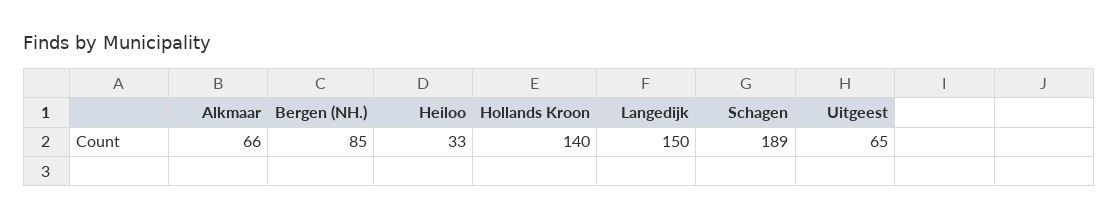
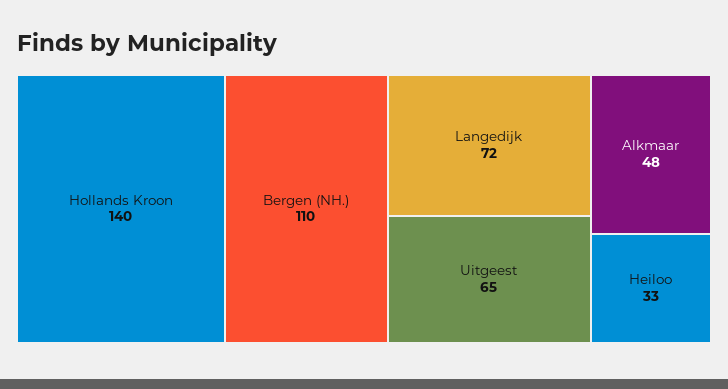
  {
-   "Alkmaar": 66,
+   "Alkmaar": 48,
-   "Bergen (NH.)": 85,
+   "Bergen (NH.)": 110,
    "Heiloo": 33,
    "Hollands Kroon": 140,
-   "Langedijk": 150,
+   "Langedijk": 72,
-   "Schagen": 189,
    "Uitgeest": 65
  }

